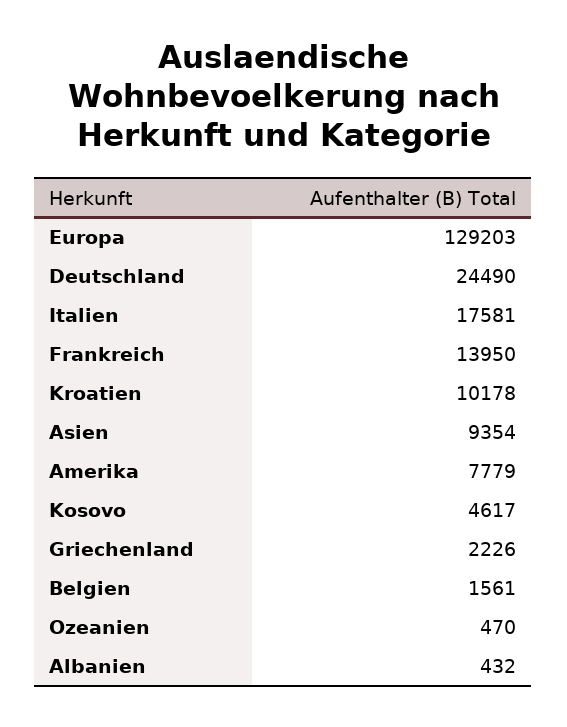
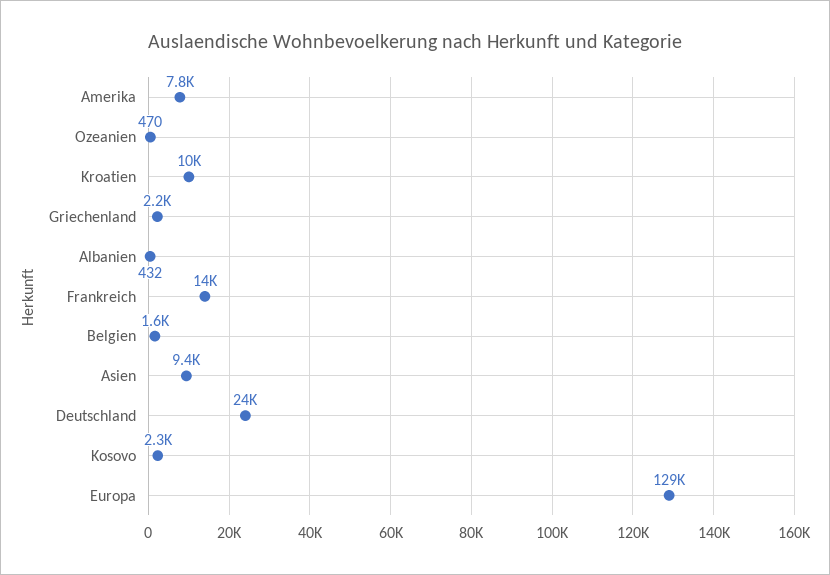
  {
    "Europa": 129203,
    "Deutschland": 24490,
-   "Italien": 17581,
    "Frankreich": 13950,
    "Kroatien": 10178,
    "Asien": 9354,
    "Amerika": 7779,
-   "Kosovo": 4617,
+   "Kosovo": 2300,
    "Griechenland": 2226,
    "Belgien": 1561,
    "Ozeanien": 470,
    "Albanien": 432
  }

